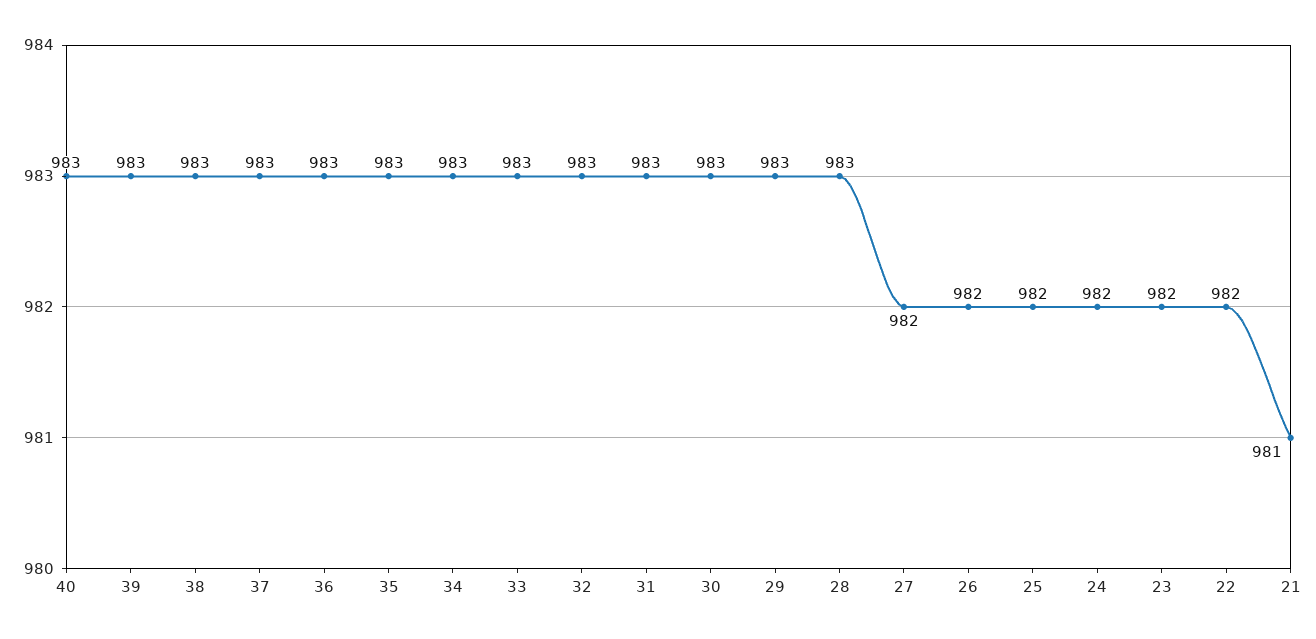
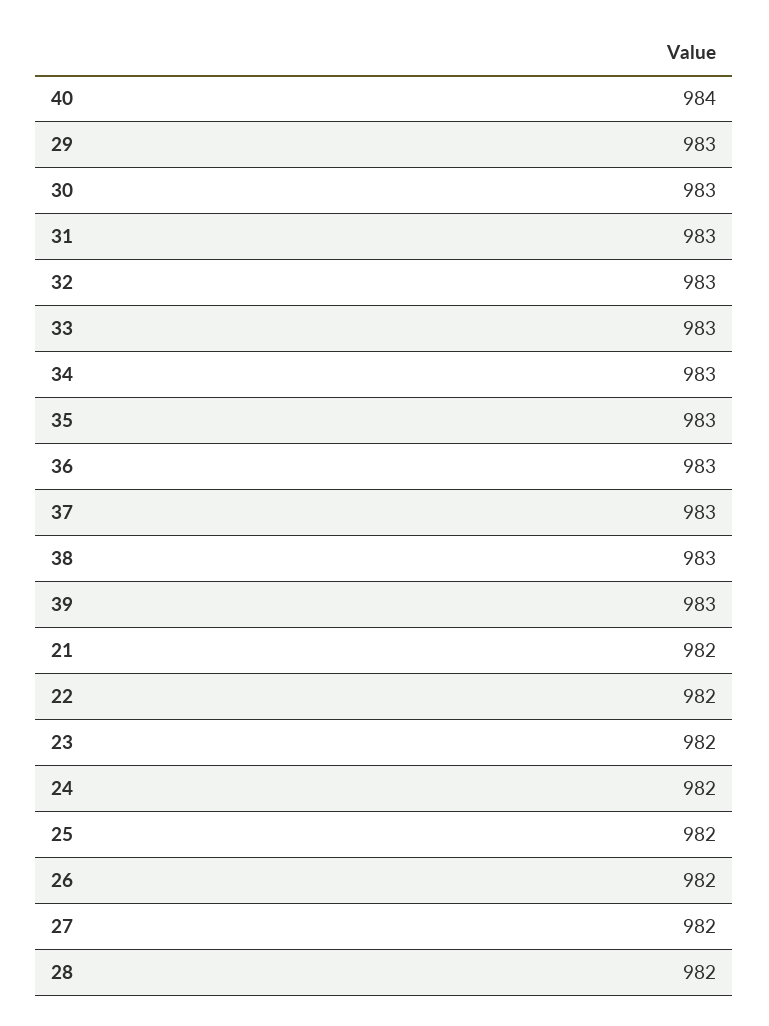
  {
-   "40": 983,
+   "40": 984,
    "39": 983,
    "38": 983,
    "37": 983,
    "36": 983,
    "35": 983,
    "34": 983,
    "33": 983,
    "32": 983,
    "31": 983,
    "30": 983,
    "29": 983,
-   "28": 983,
+   "28": 982,
    "27": 982,
    "26": 982,
    "25": 982,
    "24": 982,
    "23": 982,
    "22": 982,
-   "21": 981
+   "21": 982
  }

